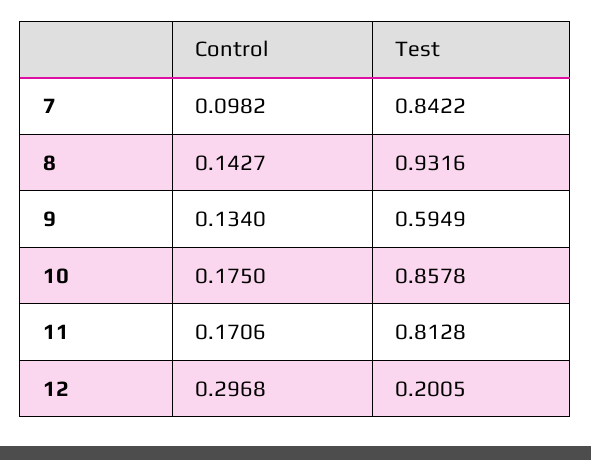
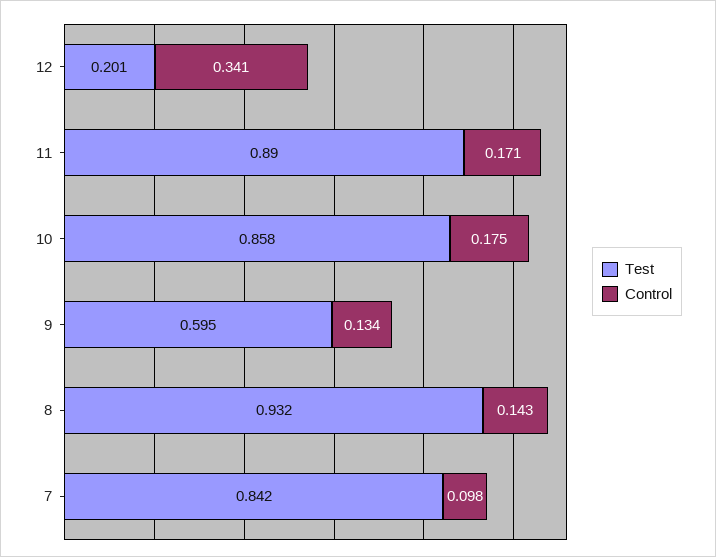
  {
    "Control": {
      "7": 0.0982,
      "8": 0.1427,
      "9": 0.134,
      "10": 0.175,
      "11": 0.1706,
-     "12": 0.2968
+     "12": 0.341
    },
    "Test": {
      "7": 0.8422,
      "8": 0.9316,
      "9": 0.5949,
      "10": 0.8578,
-     "11": 0.8128,
+     "11": 0.89,
      "12": 0.2005
    }
  }

